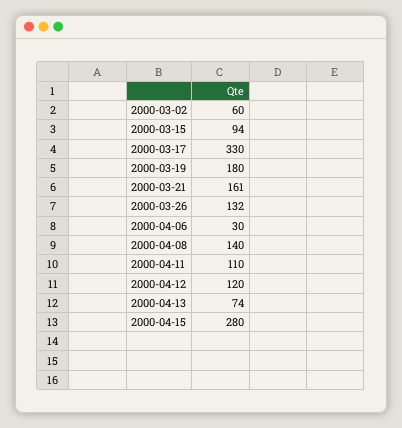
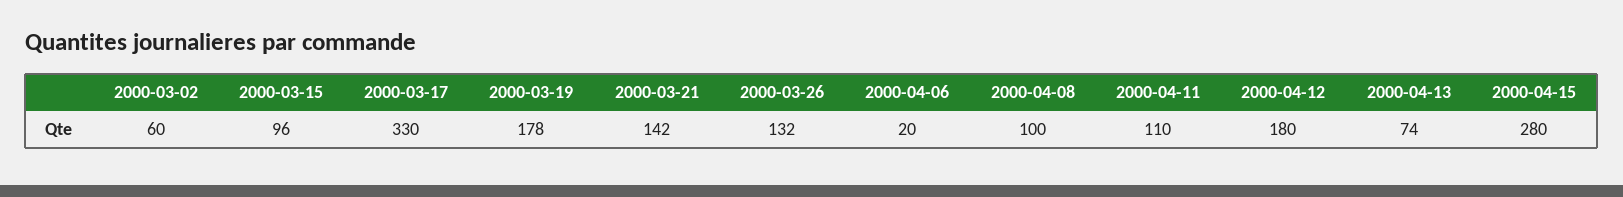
  {
    "2000-03-02": 60,
-   "2000-03-15": 94,
+   "2000-03-15": 96,
    "2000-03-17": 330,
-   "2000-03-19": 180,
+   "2000-03-19": 178,
-   "2000-03-21": 161,
+   "2000-03-21": 142,
    "2000-03-26": 132,
-   "2000-04-06": 30,
+   "2000-04-06": 20,
-   "2000-04-08": 140,
+   "2000-04-08": 100,
    "2000-04-11": 110,
-   "2000-04-12": 120,
+   "2000-04-12": 180,
    "2000-04-13": 74,
    "2000-04-15": 280
  }

